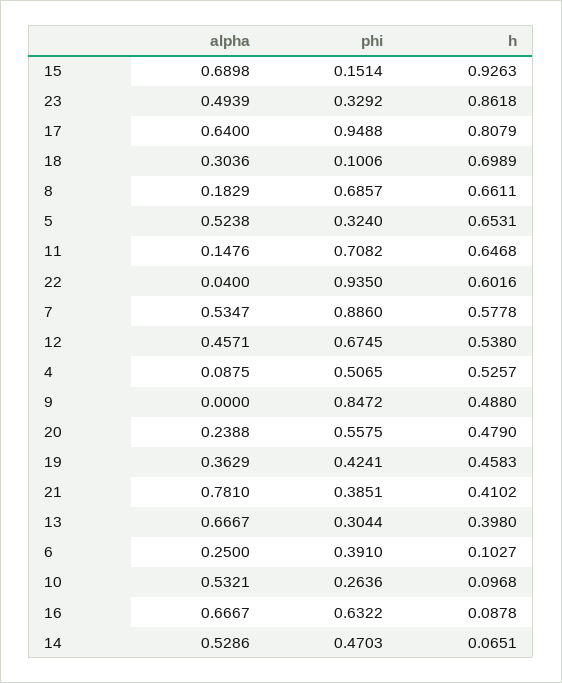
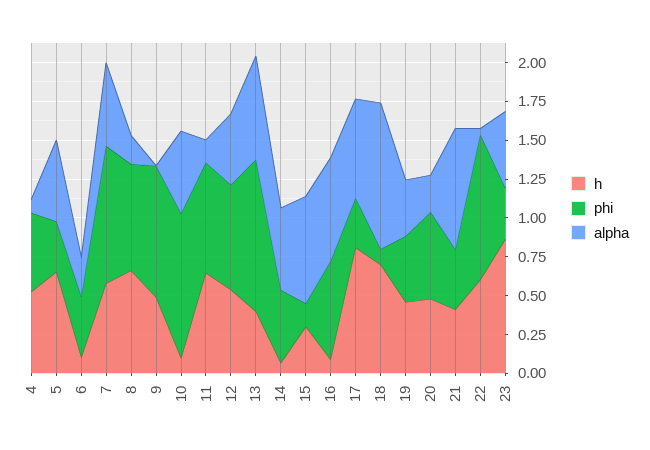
  {
    "alpha": {
      "15": 0.6898,
      "23": 0.4939,
      "17": 0.64,
-     "18": 0.3036,
+     "18": 1,
      "8": 0.1829,
      "5": 0.5238,
      "11": 0.1476,
      "22": 0.04,
      "7": 0.5347,
      "12": 0.4571,
      "4": 0.0875,
      "9": 0,
      "20": 0.2388,
      "19": 0.3629,
      "21": 0.781,
      "13": 0.6667,
      "6": 0.25,
      "10": 0.5321,
      "16": 0.6667,
      "14": 0.5286
    },
    "phi": {
      "15": 0.1514,
      "23": 0.3292,
-     "17": 0.9488,
+     "17": 0.25,
      "18": 0.1006,
      "8": 0.6857,
      "5": 0.324,
      "11": 0.7082,
      "22": 0.935,
      "7": 0.886,
      "12": 0.6745,
      "4": 0.5065,
      "9": 0.8472,
      "20": 0.5575,
      "19": 0.4241,
      "21": 0.3851,
-     "13": 0.3044,
+     "13": 1,
      "6": 0.391,
-     "10": 0.2636,
+     "10": 1,
      "16": 0.6322,
      "14": 0.4703
    },
    "h": {
-     "15": 0.9263,
+     "15": 0.25,
      "23": 0.8618,
      "17": 0.8079,
      "18": 0.6989,
      "8": 0.6611,
      "5": 0.6531,
      "11": 0.6468,
      "22": 0.6016,
      "7": 0.5778,
      "12": 0.538,
      "4": 0.5257,
      "9": 0.488,
      "20": 0.479,
      "19": 0.4583,
      "21": 0.4102,
      "13": 0.398,
      "6": 0.1027,
      "10": 0.0968,
      "16": 0.0878,
      "14": 0.0651
    }
  }

